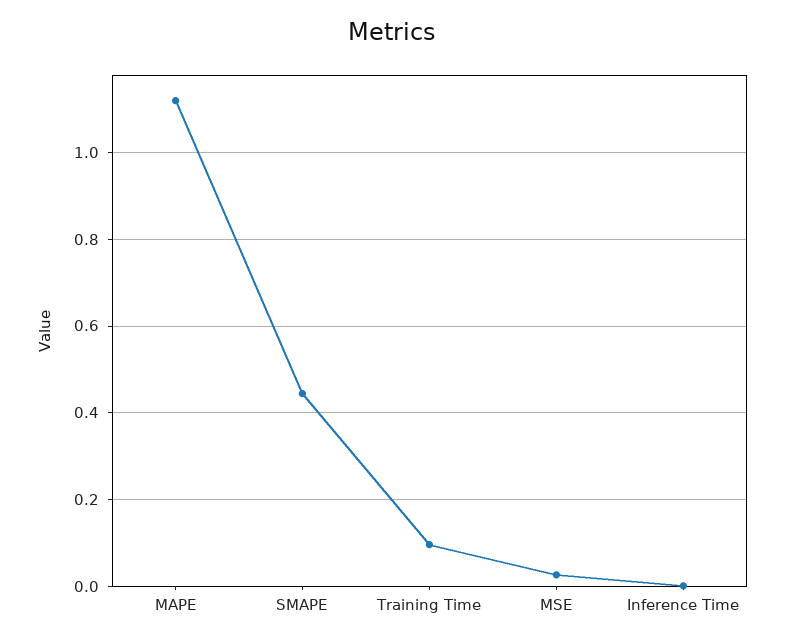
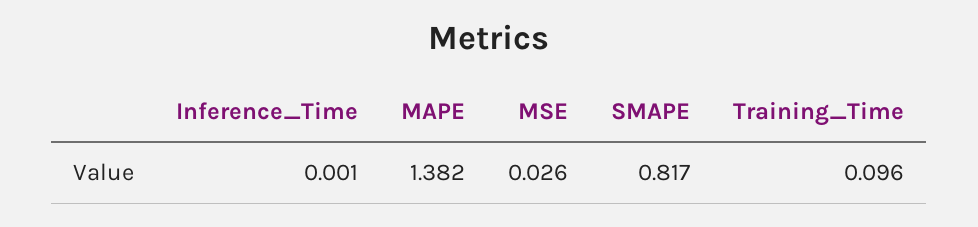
  {
-   "MAPE": 1.12,
+   "MAPE": 1.382,
-   "SMAPE": 0.44,
+   "SMAPE": 0.817,
    "Training Time": 0.096,
    "MSE": 0.026,
    "Inference Time": 0.001
  }

